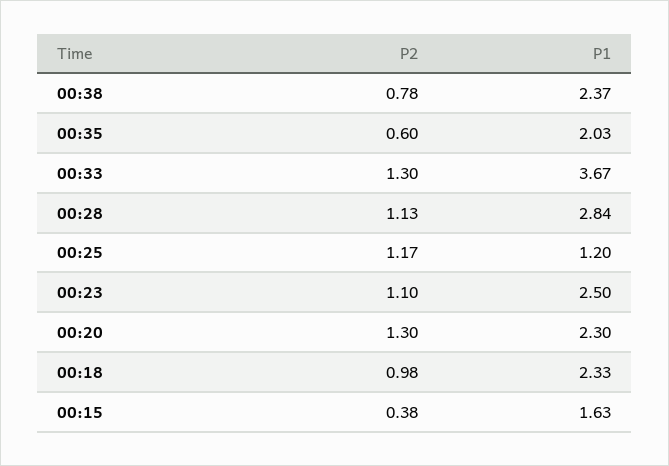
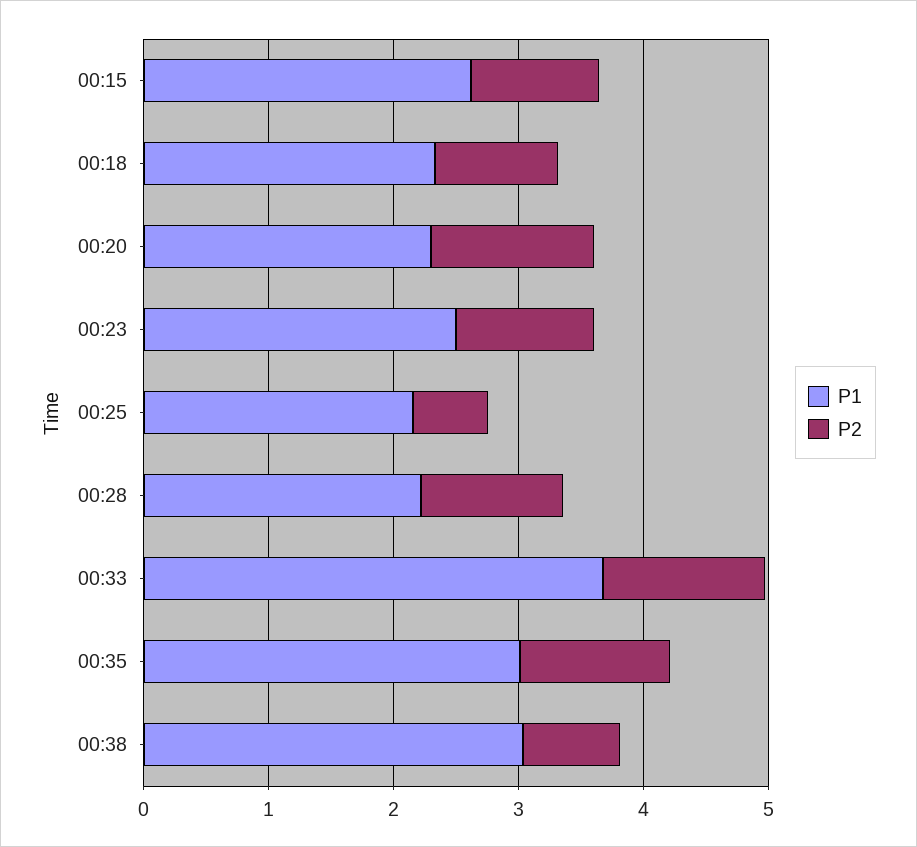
  {
    "P2": {
      "00:38": 0.78,
-     "00:35": 0.6,
+     "00:35": 1.2,
      "00:33": 1.3,
      "00:28": 1.13,
-     "00:25": 1.17,
+     "00:25": 0.6,
      "00:23": 1.1,
      "00:20": 1.3,
      "00:18": 0.98,
-     "00:15": 0.38
+     "00:15": 1
    },
    "P1": {
-     "00:38": 2.37,
+     "00:38": 3,
-     "00:35": 2.03,
+     "00:35": 3,
      "00:33": 3.67,
-     "00:28": 2.84,
+     "00:28": 2.2,
-     "00:25": 1.2,
+     "00:25": 2.2,
      "00:23": 2.5,
      "00:20": 2.3,
      "00:18": 2.33,
-     "00:15": 1.63
+     "00:15": 2.6
    }
  }

